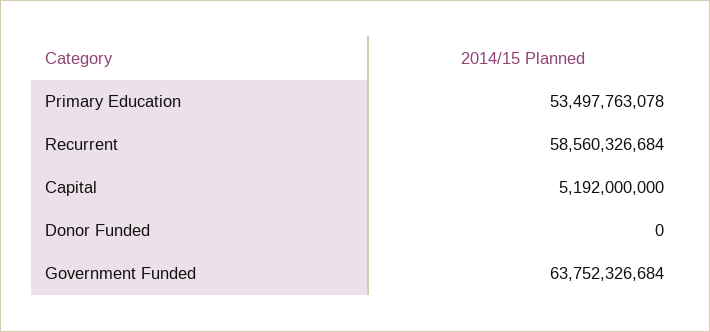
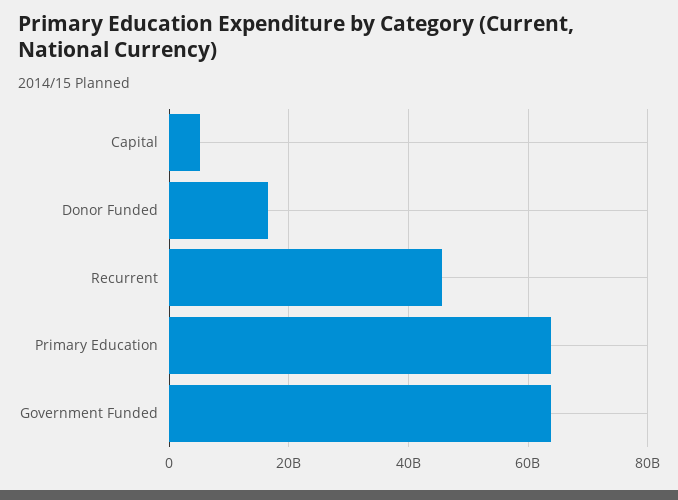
  {
-   "Primary Education": 53497763078,
+   "Primary Education": 64000000000,
-   "Recurrent": 58560326684,
+   "Recurrent": 46000000000,
    "Capital": 5192000000,
-   "Donor Funded": 0,
+   "Donor Funded": 16000000000,
    "Government Funded": 63752326684
  }

